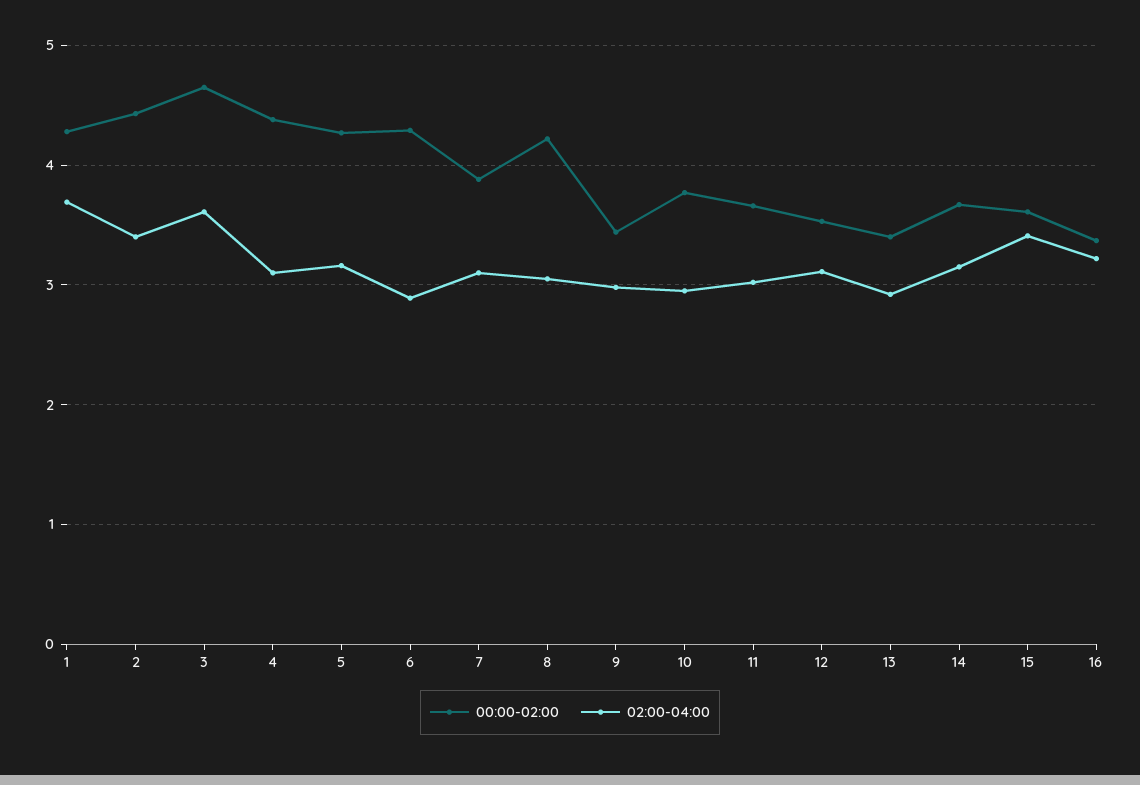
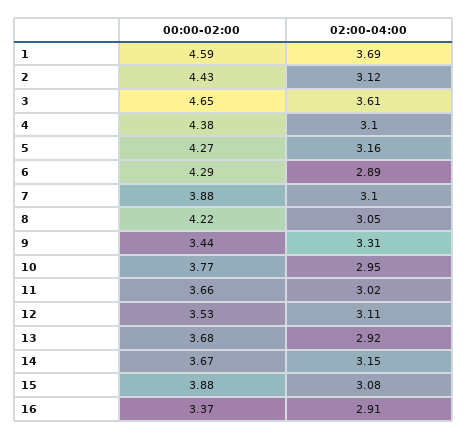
  {
    "00:00-02:00": {
-     "1": 4.3,
+     "1": 4.59,
      "2": 4.43,
      "3": 4.65,
      "4": 4.38,
      "5": 4.27,
      "6": 4.29,
      "7": 3.88,
      "8": 4.22,
      "9": 3.44,
      "10": 3.77,
      "11": 3.66,
      "12": 3.53,
-     "13": 3.4,
+     "13": 3.68,
      "14": 3.67,
-     "15": 3.6,
+     "15": 3.88,
      "16": 3.37
    },
    "02:00-04:00": {
      "1": 3.69,
-     "2": 3.4,
+     "2": 3.12,
      "3": 3.61,
      "4": 3.1,
      "5": 3.16,
      "6": 2.89,
      "7": 3.1,
      "8": 3.05,
-     "9": 3,
+     "9": 3.31,
      "10": 2.95,
      "11": 3.02,
      "12": 3.11,
      "13": 2.92,
      "14": 3.15,
-     "15": 3.4,
+     "15": 3.08,
-     "16": 3.2
+     "16": 2.91
    }
  }

